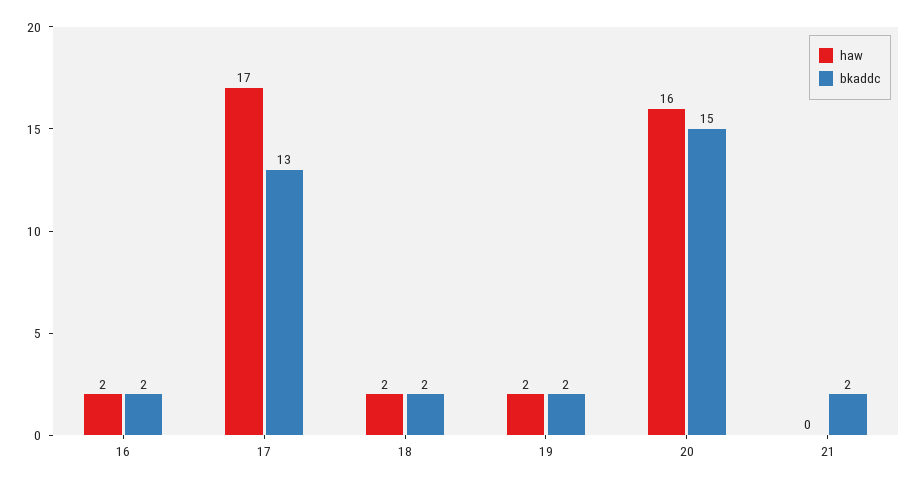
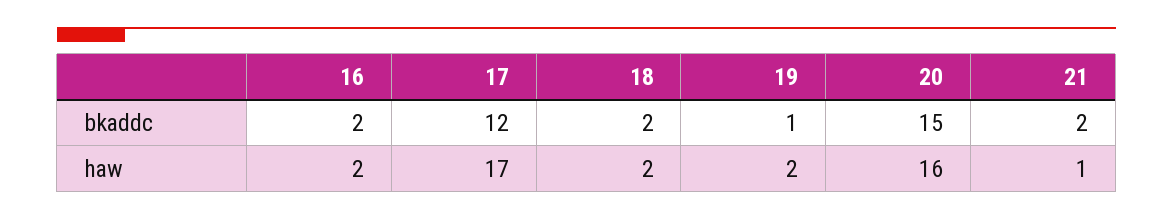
  {
    "haw": {
      "16": 2,
      "17": 17,
      "18": 2,
      "19": 2,
      "20": 16,
-     "21": 0
+     "21": 1
    },
    "bkaddc": {
      "16": 2,
-     "17": 13,
+     "17": 12,
      "18": 2,
-     "19": 2,
+     "19": 1,
      "20": 15,
      "21": 2
    }
  }

